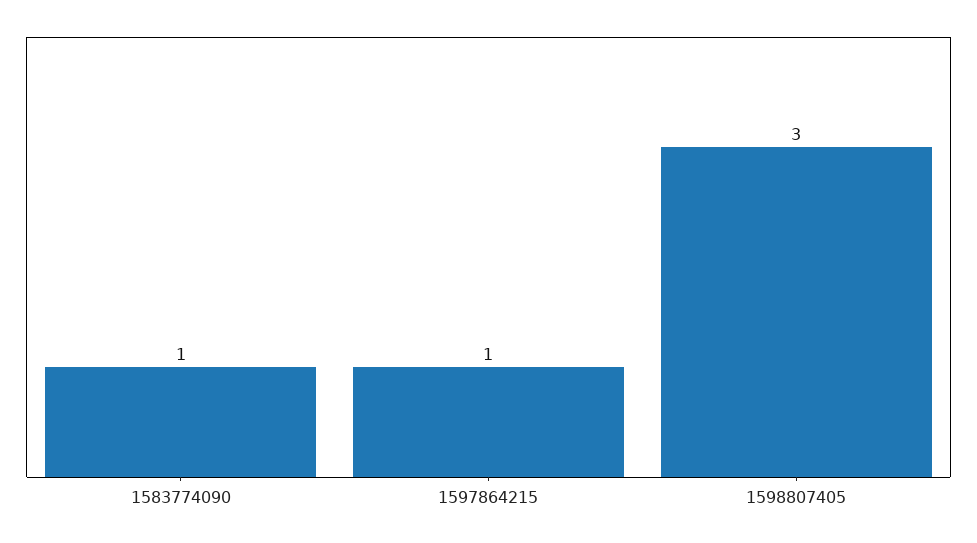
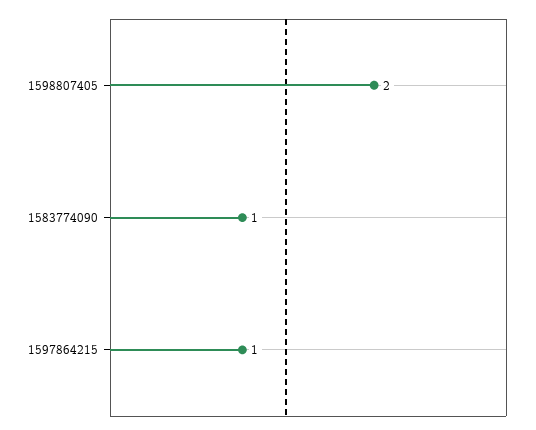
  {
    "1583774090": 1,
    "1597864215": 1,
-   "1598807405": 3
+   "1598807405": 2
  }

